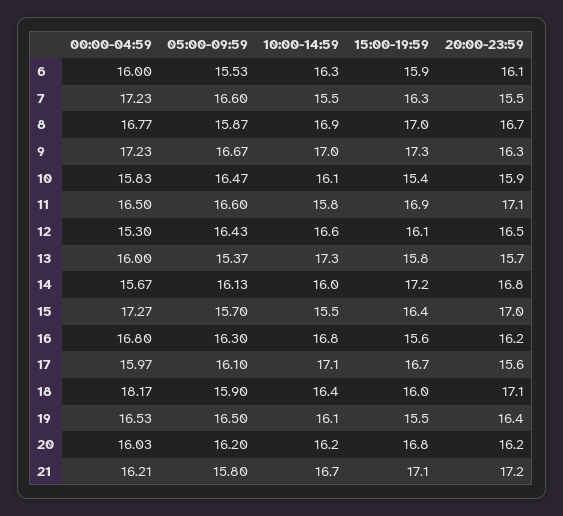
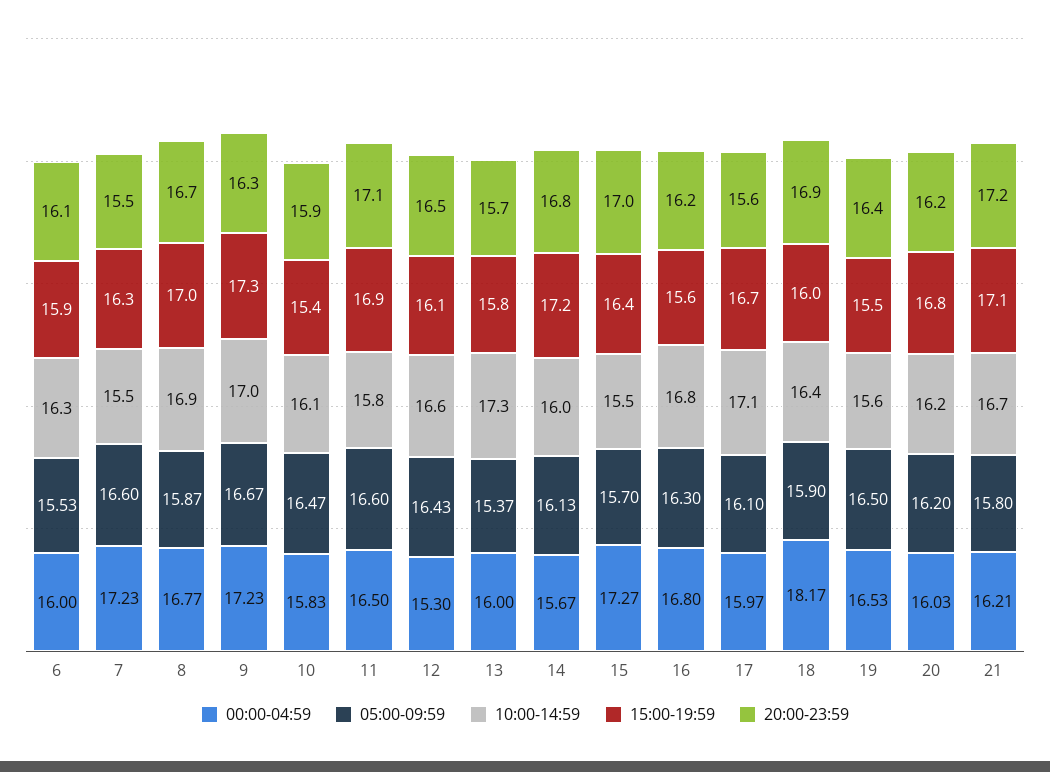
  {
    "00:00-04:59": {
      "6": 16,
      "7": 17.23,
      "8": 16.77,
      "9": 17.23,
      "10": 15.83,
      "11": 16.5,
      "12": 15.3,
      "13": 16,
      "14": 15.67,
      "15": 17.27,
      "16": 16.8,
      "17": 15.97,
      "18": 18.17,
      "19": 16.53,
      "20": 16.03,
      "21": 16.21
    },
    "05:00-09:59": {
      "6": 15.53,
      "7": 16.6,
      "8": 15.87,
      "9": 16.67,
      "10": 16.47,
      "11": 16.6,
      "12": 16.43,
      "13": 15.37,
      "14": 16.13,
      "15": 15.7,
      "16": 16.3,
      "17": 16.1,
      "18": 15.9,
      "19": 16.5,
      "20": 16.2,
      "21": 15.8
    },
    "10:00-14:59": {
      "6": 16.3,
      "7": 15.5,
      "8": 16.9,
      "9": 17,
      "10": 16.1,
      "11": 15.8,
      "12": 16.6,
      "13": 17.3,
      "14": 16,
      "15": 15.5,
      "16": 16.8,
      "17": 17.1,
      "18": 16.4,
-     "19": 16.1,
+     "19": 15.6,
      "20": 16.2,
      "21": 16.7
    },
    "15:00-19:59": {
      "6": 15.9,
      "7": 16.3,
      "8": 17,
      "9": 17.3,
      "10": 15.4,
      "11": 16.9,
      "12": 16.1,
      "13": 15.8,
      "14": 17.2,
      "15": 16.4,
      "16": 15.6,
      "17": 16.7,
      "18": 16,
      "19": 15.5,
      "20": 16.8,
      "21": 17.1
    },
    "20:00-23:59": {
      "6": 16.1,
      "7": 15.5,
      "8": 16.7,
      "9": 16.3,
      "10": 15.9,
      "11": 17.1,
      "12": 16.5,
      "13": 15.7,
      "14": 16.8,
      "15": 17,
      "16": 16.2,
      "17": 15.6,
-     "18": 17.1,
+     "18": 16.9,
      "19": 16.4,
      "20": 16.2,
      "21": 17.2
    }
  }

